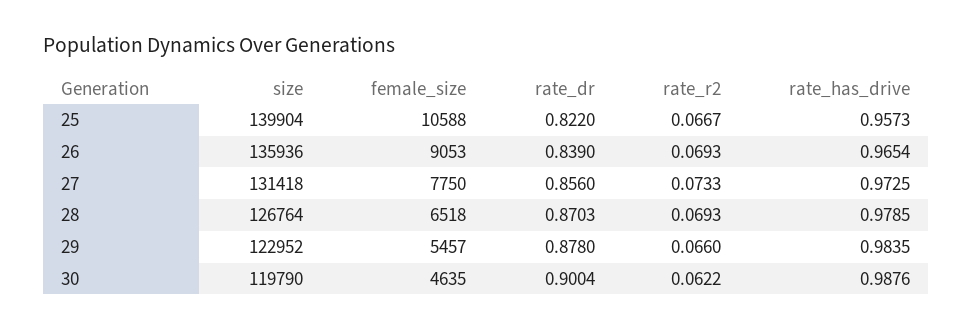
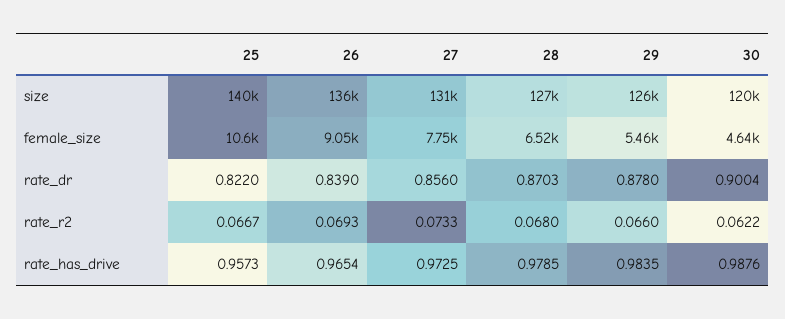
  {
    "size": {
      "25": 139904,
      "26": 135936,
      "27": 131418,
      "28": 126764,
-     "29": 122952,
+     "29": 126000,
      "30": 119790
    },
    "female_size": {
      "25": 10588,
      "26": 9053,
      "27": 7750,
      "28": 6518,
      "29": 5457,
      "30": 4635
    },
    "rate_dr": {
      "25": 0.822,
      "26": 0.839,
      "27": 0.856,
      "28": 0.8703,
      "29": 0.878,
      "30": 0.9004
    },
    "rate_r2": {
      "25": 0.0667,
      "26": 0.0693,
      "27": 0.0733,
-     "28": 0.0693,
+     "28": 0.068,
      "29": 0.066,
      "30": 0.0622
    },
    "rate_has_drive": {
      "25": 0.9573,
      "26": 0.9654,
      "27": 0.9725,
      "28": 0.9785,
      "29": 0.9835,
      "30": 0.9876
    }
  }

